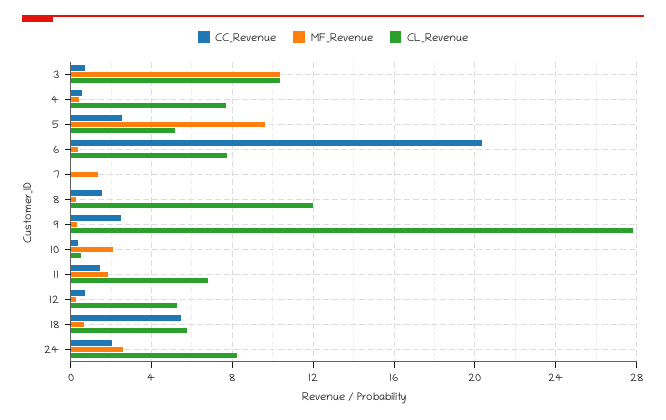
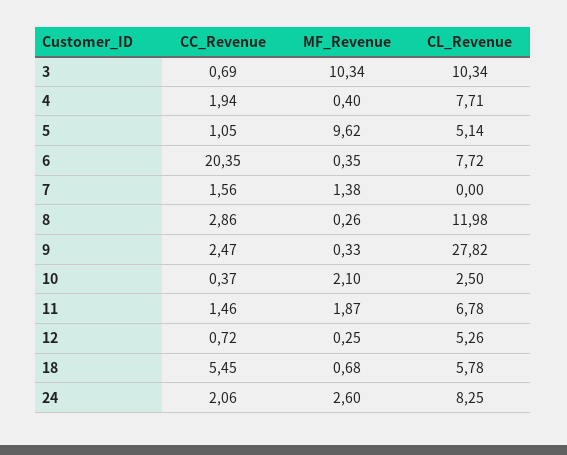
  {
    "CC_Revenue": {
      "3": 0.69,
-     "4": 0.5,
+     "4": 1.94,
-     "5": 2.5,
+     "5": 1.05,
      "6": 20.35,
-     "7": 0,
+     "7": 1.56,
-     "8": 1.5,
+     "8": 2.86,
      "9": 2.47,
      "10": 0.37,
      "11": 1.46,
      "12": 0.72,
      "18": 5.45,
      "24": 2.06
    },
    "MF_Revenue": {
      "3": 10.34,
      "4": 0.4,
      "5": 9.62,
      "6": 0.35,
      "7": 1.38,
      "8": 0.26,
      "9": 0.33,
      "10": 2.1,
      "11": 1.87,
      "12": 0.25,
      "18": 0.68,
      "24": 2.6
    },
    "CL_Revenue": {
      "3": 10.34,
      "4": 7.71,
      "5": 5.14,
      "6": 7.72,
      "7": 0,
      "8": 11.98,
      "9": 27.82,
-     "10": 0.5,
+     "10": 2.5,
      "11": 6.78,
      "12": 5.26,
      "18": 5.78,
      "24": 8.25
    }
  }

